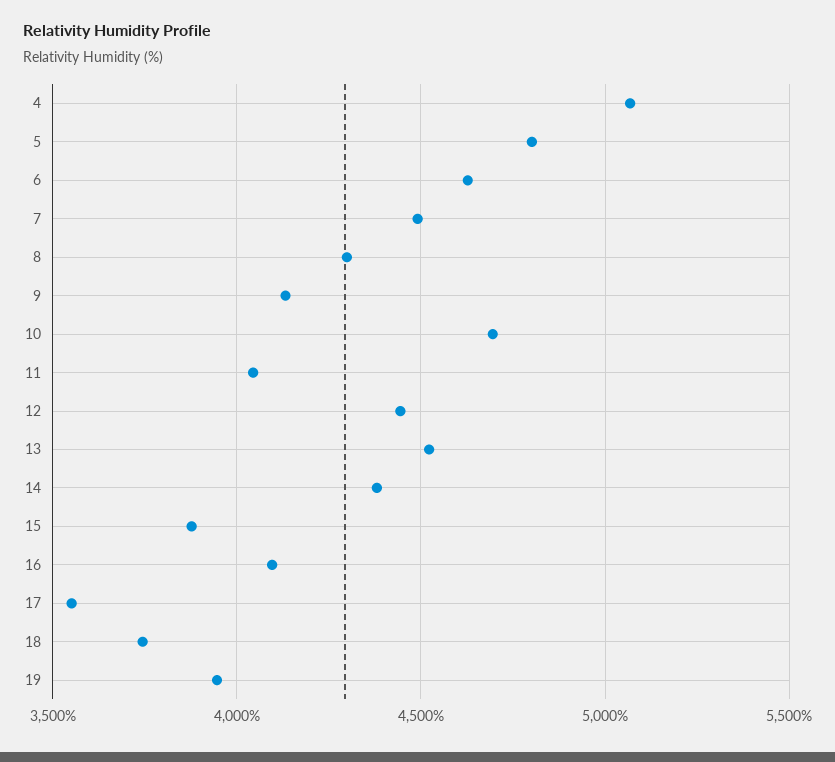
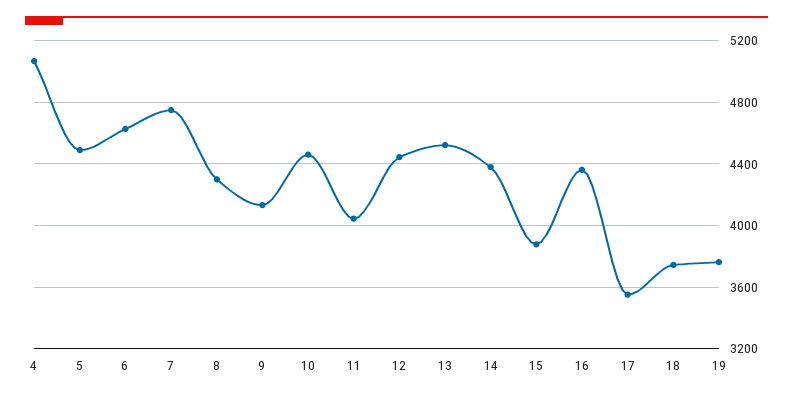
  {
    "4": 5050,
-   "5": 4800,
+   "5": 4500,
    "6": 4650,
-   "7": 4500,
+   "7": 4750,
    "8": 4300,
    "9": 4150,
-   "10": 4700,
+   "10": 4450,
    "11": 4050,
    "12": 4450,
    "13": 4500,
    "14": 4400,
    "15": 3900,
-   "16": 4100,
+   "16": 4350,
    "17": 3550,
    "18": 3750,
-   "19": 3950
+   "19": 3750
  }

